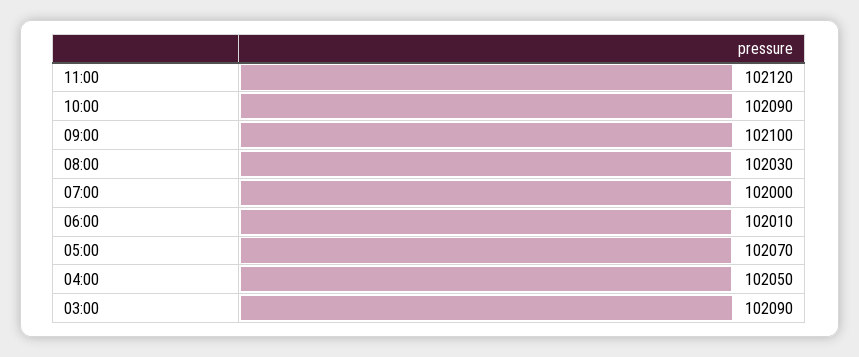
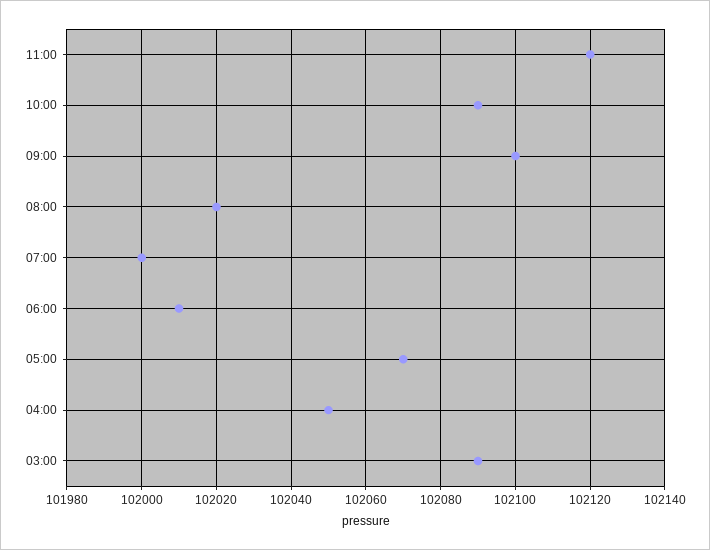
  {
    "11:00": 102120,
    "10:00": 102090,
    "09:00": 102100,
-   "08:00": 102030,
+   "08:00": 102020,
    "07:00": 102000,
    "06:00": 102010,
    "05:00": 102070,
    "04:00": 102050,
    "03:00": 102090
  }

